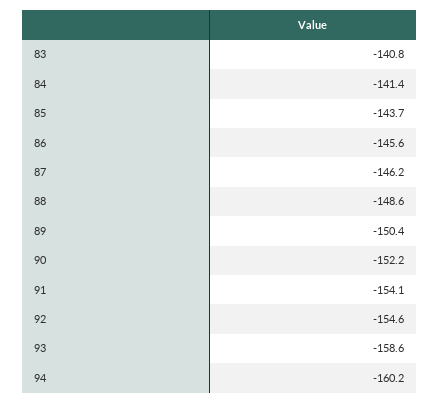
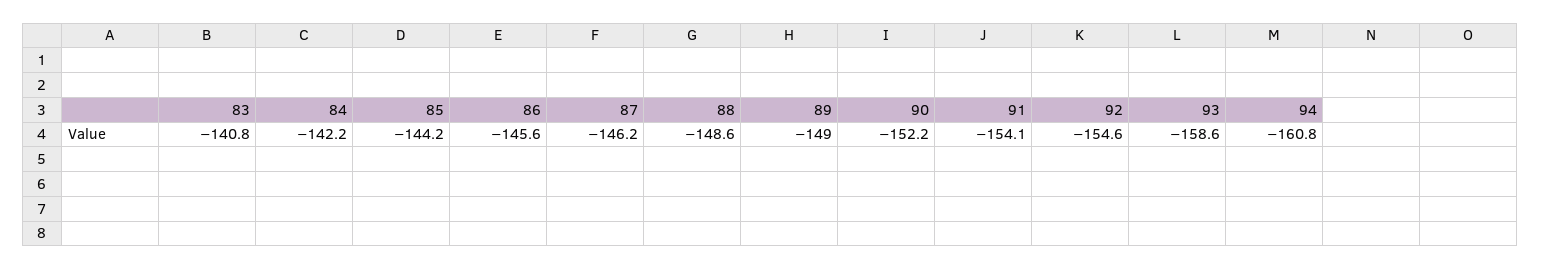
  {
    "83": -140.8,
-   "84": -141.4,
+   "84": -142.2,
-   "85": -143.7,
+   "85": -144.2,
    "86": -145.6,
    "87": -146.2,
    "88": -148.6,
-   "89": -150.4,
+   "89": -149,
    "90": -152.2,
    "91": -154.1,
    "92": -154.6,
    "93": -158.6,
-   "94": -160.2
+   "94": -160.8
  }

